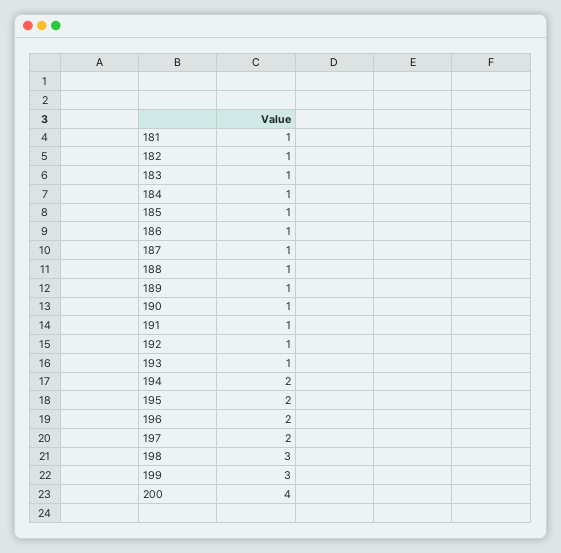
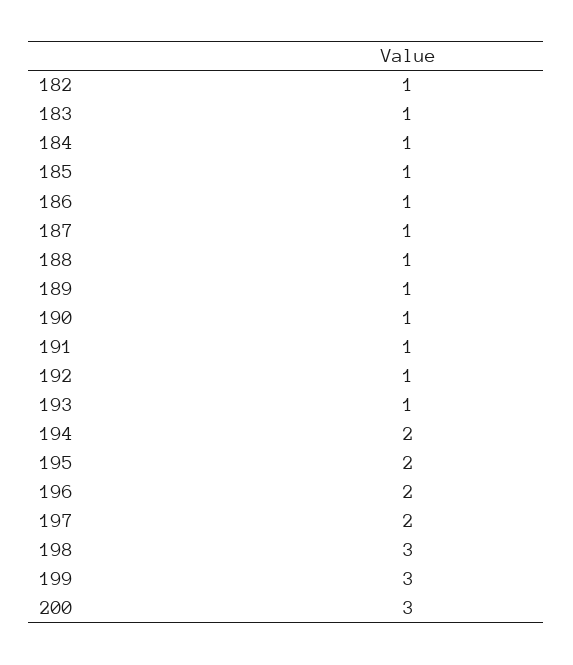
  {
-   "181": 1,
    "182": 1,
    "183": 1,
    "184": 1,
    "185": 1,
    "186": 1,
    "187": 1,
    "188": 1,
    "189": 1,
    "190": 1,
    "191": 1,
    "192": 1,
    "193": 1,
    "194": 2,
    "195": 2,
    "196": 2,
    "197": 2,
    "198": 3,
    "199": 3,
-   "200": 4
+   "200": 3
  }

